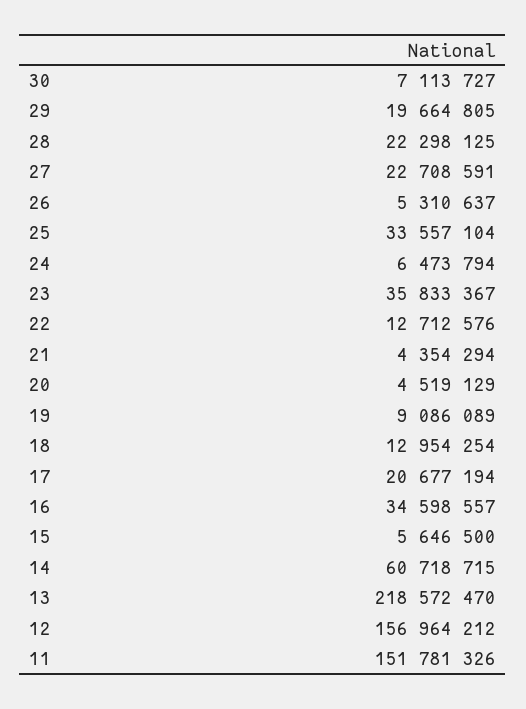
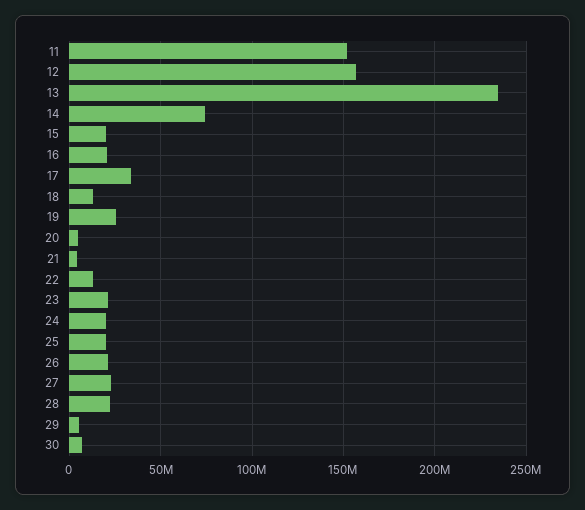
  {
    "30": 7113727,
-   "29": 19664805,
+   "29": 5000000,
    "28": 22298125,
    "27": 22708591,
-   "26": 5310637,
+   "26": 20000000,
-   "25": 33557104,
+   "25": 20000000,
-   "24": 6473794,
+   "24": 20000000,
-   "23": 35833367,
+   "23": 20000000,
    "22": 12712576,
    "21": 4354294,
    "20": 4519129,
-   "19": 9086089,
+   "19": 25000000,
    "18": 12954254,
-   "17": 20677194,
+   "17": 35000000,
-   "16": 34598557,
+   "16": 20000000,
-   "15": 5646500,
+   "15": 20000000,
-   "14": 60718715,
+   "14": 75000000,
-   "13": 218572470,
+   "13": 235000000,
    "12": 156964212,
    "11": 151781326
  }

